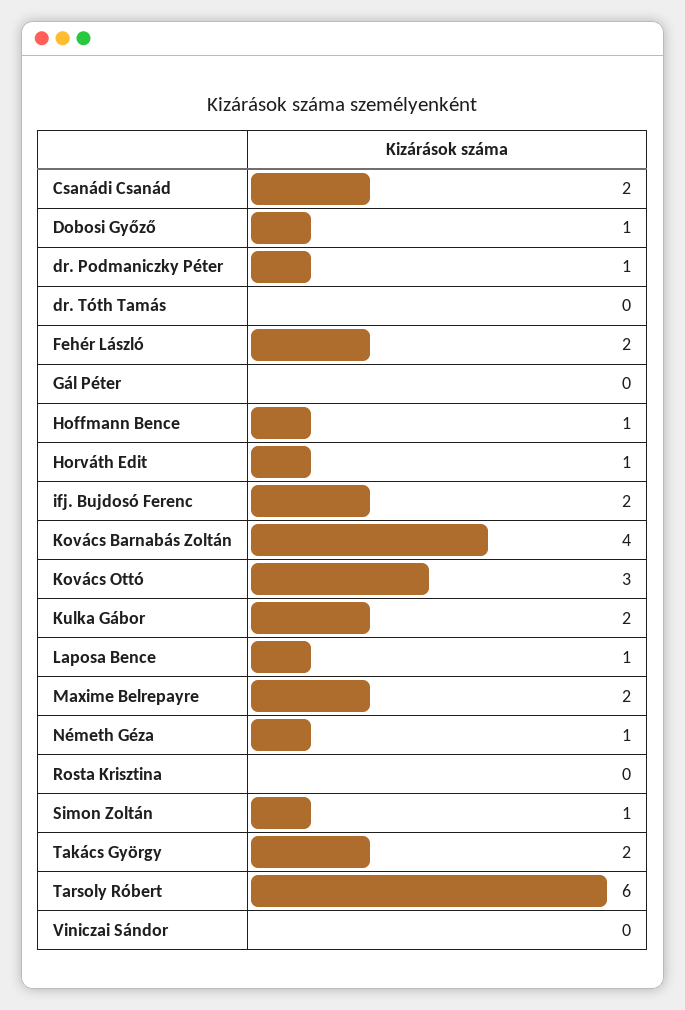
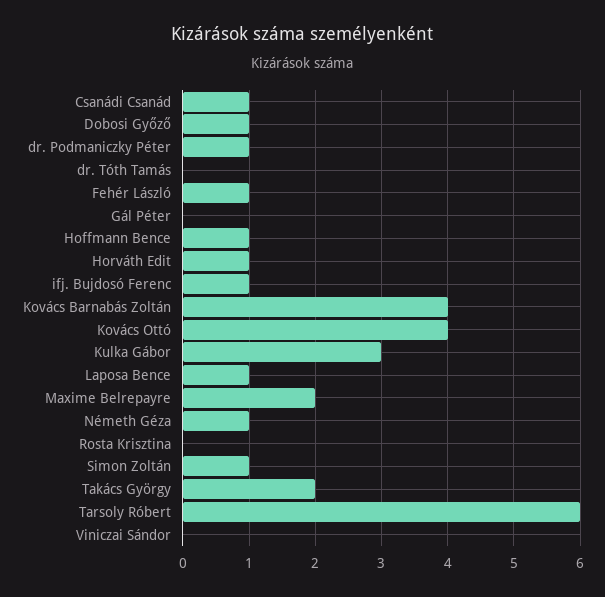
  {
-   "Csanádi Csanád": 2,
+   "Csanádi Csanád": 1,
    "Dobosi Győző": 1,
    "dr. Podmaniczky Péter": 1,
    "dr. Tóth Tamás": 0,
-   "Fehér László": 2,
+   "Fehér László": 1,
    "Gál Péter": 0,
    "Hoffmann Bence": 1,
    "Horváth Edit": 1,
-   "ifj. Bujdosó Ferenc": 2,
+   "ifj. Bujdosó Ferenc": 1,
    "Kovács Barnabás Zoltán": 4,
-   "Kovács Ottó": 3,
+   "Kovács Ottó": 4,
-   "Kulka Gábor": 2,
+   "Kulka Gábor": 3,
    "Laposa Bence": 1,
    "Maxime Belrepayre": 2,
    "Németh Géza": 1,
    "Rosta Krisztina": 0,
    "Simon Zoltán": 1,
    "Takács György": 2,
    "Tarsoly Róbert": 6,
    "Viniczai Sándor": 0
  }

